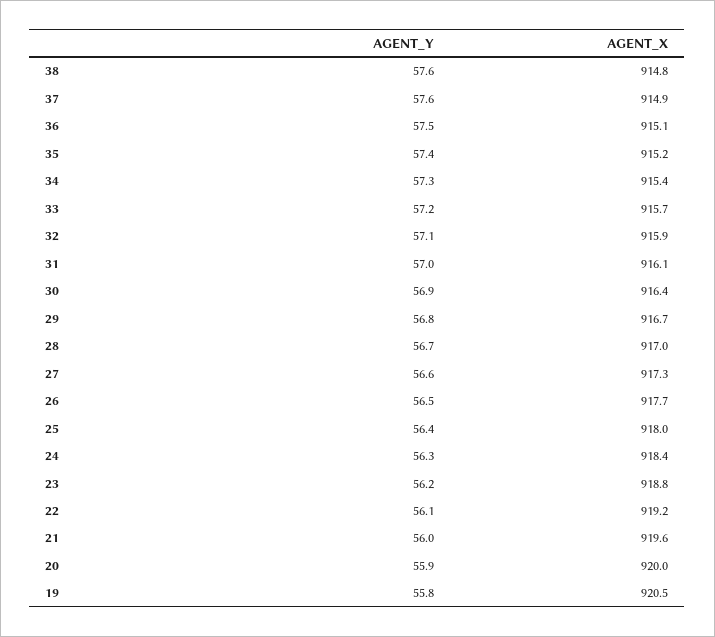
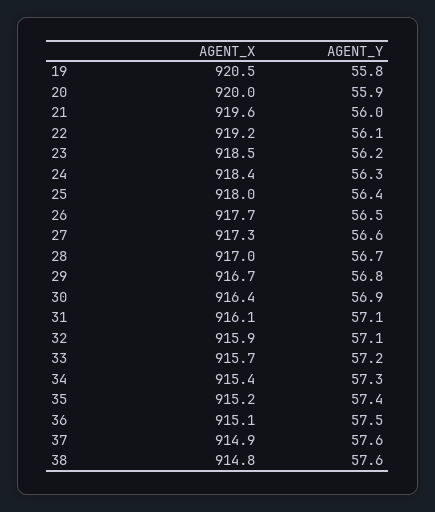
  {
    "AGENT_Y": {
      "38": 57.6,
      "37": 57.6,
      "36": 57.5,
      "35": 57.4,
      "34": 57.3,
      "33": 57.2,
      "32": 57.1,
-     "31": 57,
+     "31": 57.1,
      "30": 56.9,
      "29": 56.8,
      "28": 56.7,
      "27": 56.6,
      "26": 56.5,
      "25": 56.4,
      "24": 56.3,
      "23": 56.2,
      "22": 56.1,
      "21": 56,
      "20": 55.9,
      "19": 55.8
    },
    "AGENT_X": {
      "38": 914.8,
      "37": 914.9,
      "36": 915.1,
      "35": 915.2,
      "34": 915.4,
      "33": 915.7,
      "32": 915.9,
      "31": 916.1,
      "30": 916.4,
      "29": 916.7,
      "28": 917,
      "27": 917.3,
      "26": 917.7,
      "25": 918,
      "24": 918.4,
-     "23": 918.8,
+     "23": 918.5,
      "22": 919.2,
      "21": 919.6,
      "20": 920,
      "19": 920.5
    }
  }

